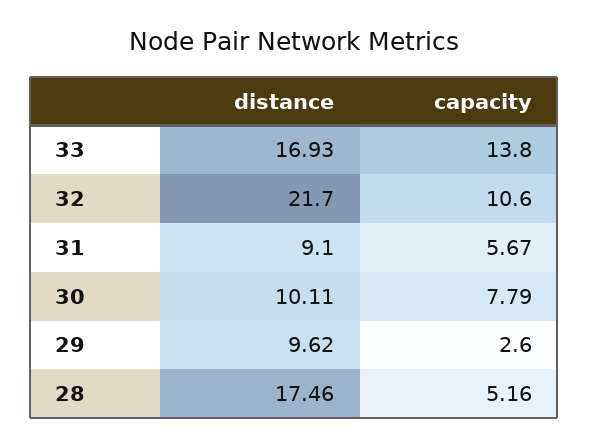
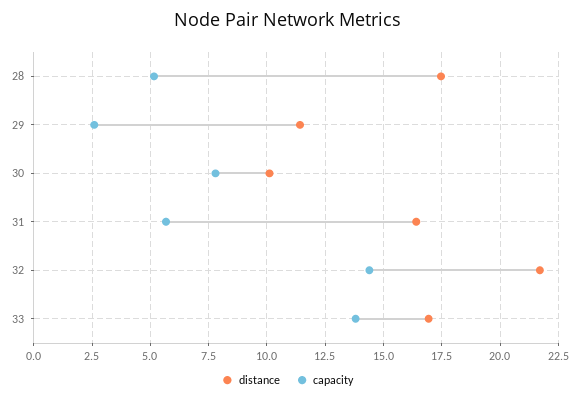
  {
    "distance": {
      "33": 16.93,
      "32": 21.7,
-     "31": 9.1,
+     "31": 16.5,
      "30": 10.11,
-     "29": 9.62,
+     "29": 11.5,
      "28": 17.46
    },
    "capacity": {
      "33": 13.8,
-     "32": 10.6,
+     "32": 14.5,
      "31": 5.67,
      "30": 7.79,
      "29": 2.6,
      "28": 5.16
    }
  }

